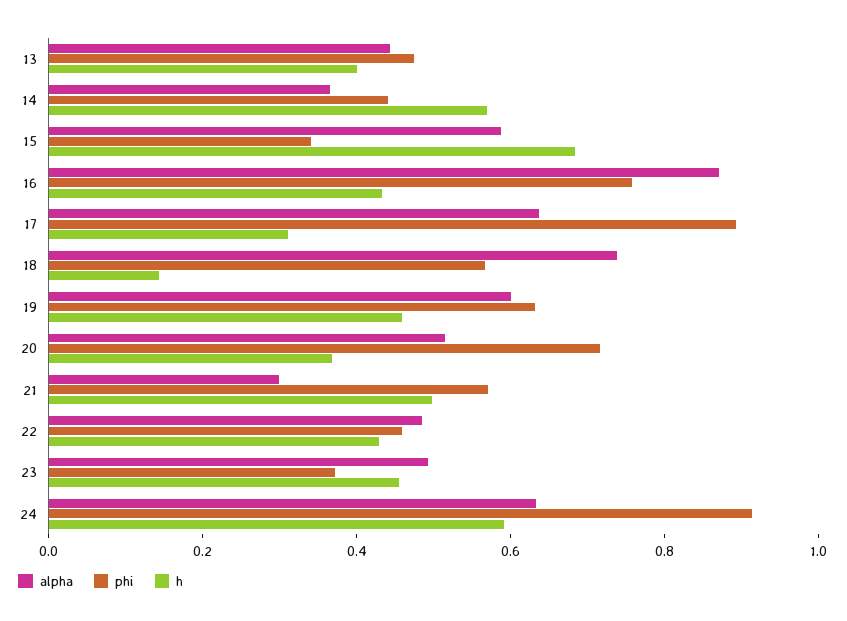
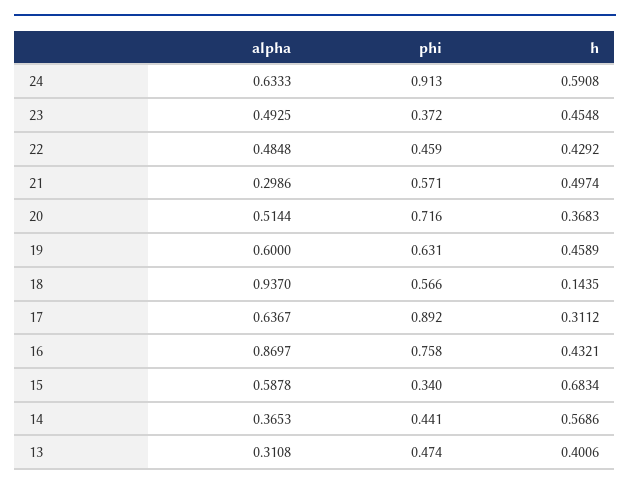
  {
    "alpha": {
-     "13": 0.45,
+     "13": 0.3108,
      "14": 0.3653,
      "15": 0.5878,
      "16": 0.8697,
      "17": 0.6367,
-     "18": 0.75,
+     "18": 0.937,
      "19": 0.6,
      "20": 0.5144,
      "21": 0.2986,
      "22": 0.4848,
      "23": 0.4925,
      "24": 0.6333
    },
    "phi": {
      "13": 0.474,
      "14": 0.441,
      "15": 0.34,
      "16": 0.758,
      "17": 0.892,
      "18": 0.566,
      "19": 0.631,
      "20": 0.716,
      "21": 0.571,
      "22": 0.459,
      "23": 0.372,
      "24": 0.913
    },
    "h": {
      "13": 0.4006,
      "14": 0.5686,
      "15": 0.6834,
      "16": 0.4321,
      "17": 0.3112,
      "18": 0.1435,
      "19": 0.4589,
      "20": 0.3683,
      "21": 0.4974,
      "22": 0.4292,
      "23": 0.4548,
      "24": 0.5908
    }
  }

